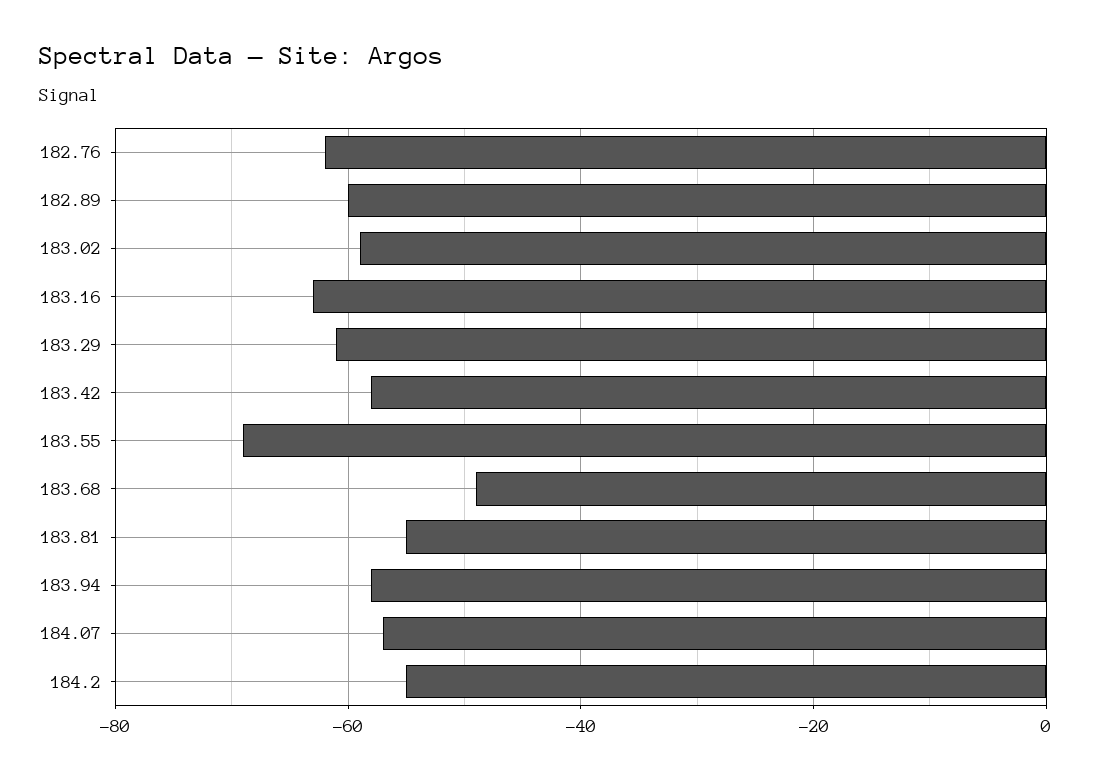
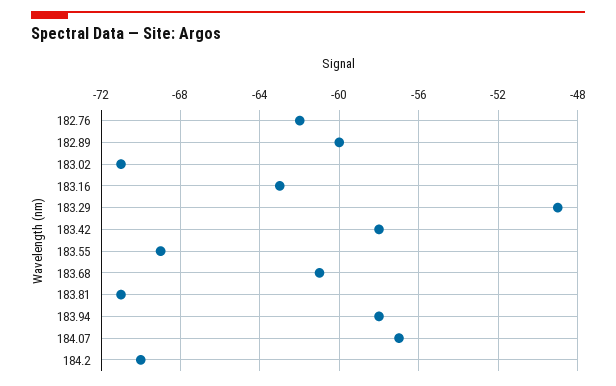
  {
    "182.76": -62,
    "182.89": -60,
-   "183.02": -60,
+   "183.02": -71,
    "183.16": -63,
-   "183.29": -60,
+   "183.29": -49,
    "183.42": -58,
    "183.55": -69,
-   "183.68": -50,
+   "183.68": -61,
-   "183.81": -55,
+   "183.81": -71,
    "183.94": -58,
    "184.07": -57,
-   "184.2": -55
+   "184.2": -70
  }

